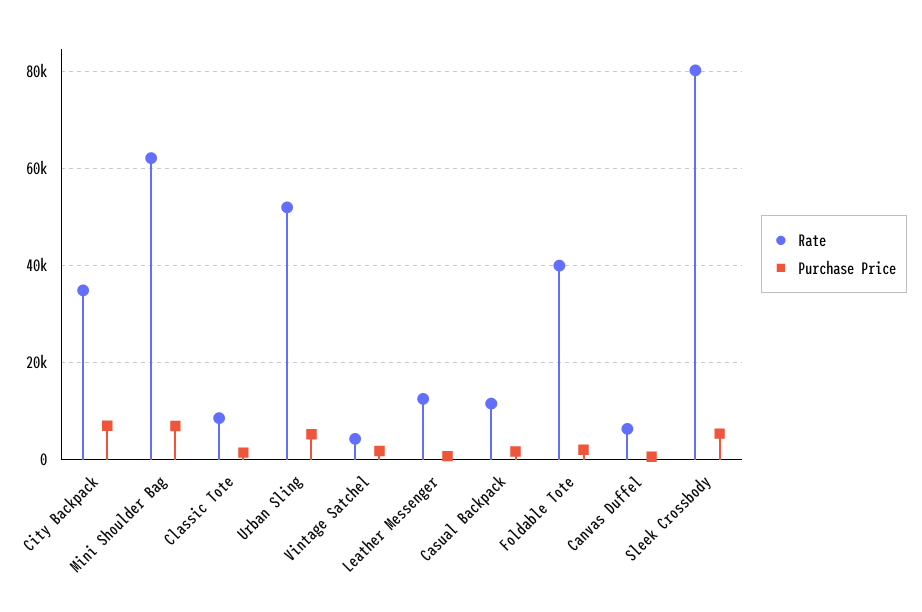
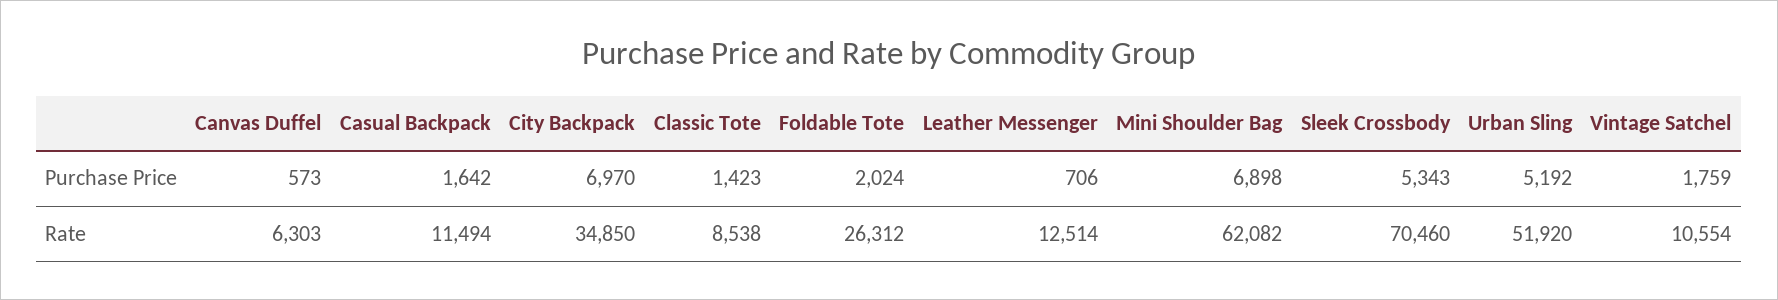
  {
    "Rate": {
      "City Backpack": 34850,
      "Mini Shoulder Bag": 62082,
      "Classic Tote": 8538,
      "Urban Sling": 51920,
-     "Vintage Satchel": 4000,
+     "Vintage Satchel": 10554,
      "Leather Messenger": 12514,
      "Casual Backpack": 11494,
-     "Foldable Tote": 40000,
+     "Foldable Tote": 26312,
      "Canvas Duffel": 6303,
-     "Sleek Crossbody": 80000
+     "Sleek Crossbody": 70460
    },
    "Purchase Price": {
      "City Backpack": 6970,
      "Mini Shoulder Bag": 6898,
      "Classic Tote": 1423,
      "Urban Sling": 5192,
      "Vintage Satchel": 1759,
      "Leather Messenger": 706,
      "Casual Backpack": 1642,
      "Foldable Tote": 2024,
      "Canvas Duffel": 573,
      "Sleek Crossbody": 5343
    }
  }

